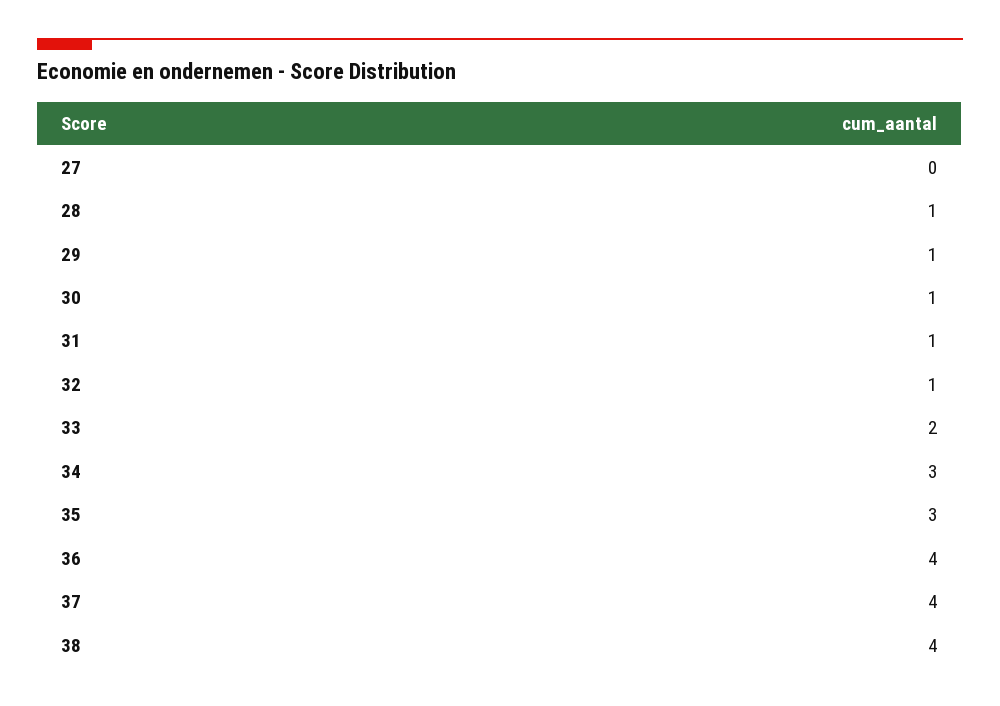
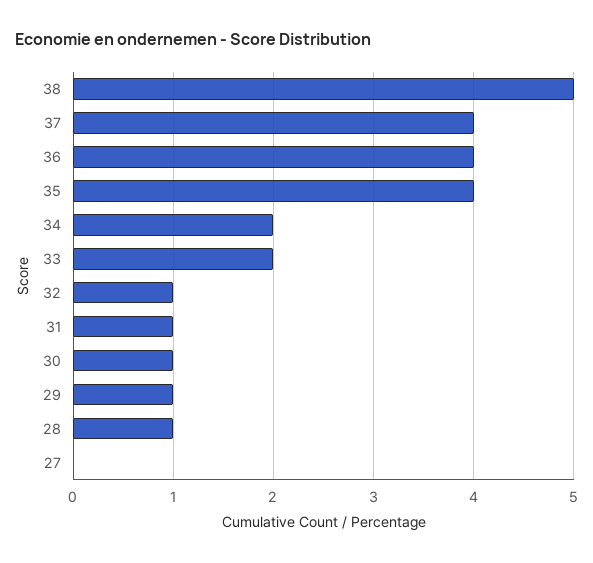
  {
    "27": 0,
    "28": 1,
    "29": 1,
    "30": 1,
    "31": 1,
    "32": 1,
    "33": 2,
-   "34": 3,
+   "34": 2,
-   "35": 3,
+   "35": 4,
    "36": 4,
    "37": 4,
-   "38": 4
+   "38": 5
  }

